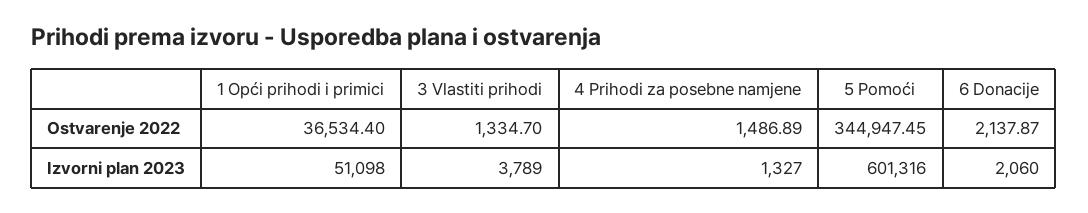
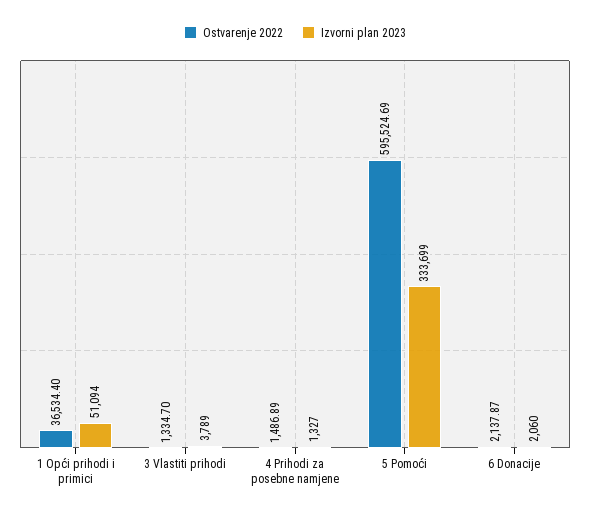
  {
    "Ostvarenje 2022": {
      "1 Opći prihodi i primici": 36534.4,
      "3 Vlastiti prihodi": 1334.7,
      "4 Prihodi za posebne namjene": 1486.89,
-     "5 Pomoći": 344947.45,
+     "5 Pomoći": 595524.69,
      "6 Donacije": 2137.87
    },
    "Izvorni plan 2023": {
-     "1 Opći prihodi i primici": 51098,
+     "1 Opći prihodi i primici": 51094,
      "3 Vlastiti prihodi": 3789,
      "4 Prihodi za posebne namjene": 1327,
-     "5 Pomoći": 601316,
+     "5 Pomoći": 333699,
      "6 Donacije": 2060
    }
  }

